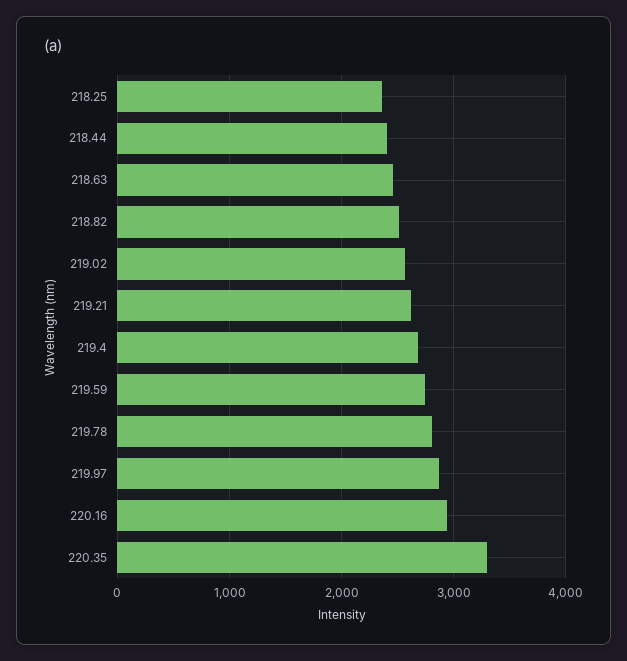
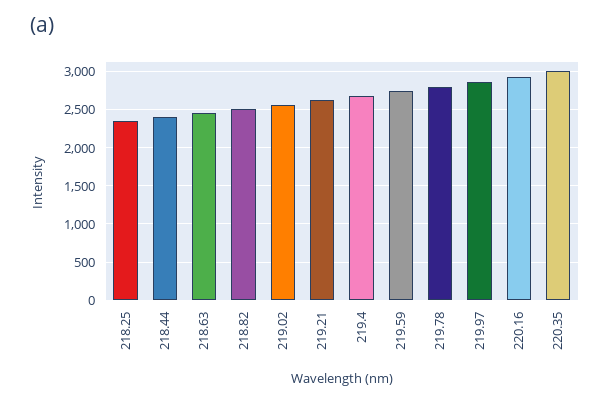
  {
    "218.25": 2400,
    "218.44": 2400,
    "218.63": 2500,
    "218.82": 2500,
    "219.02": 2600,
    "219.21": 2600,
    "219.4": 2700,
    "219.59": 2700,
    "219.78": 2800,
    "219.97": 2900,
    "220.16": 2900,
-   "220.35": 3300
+   "220.35": 3000
  }

